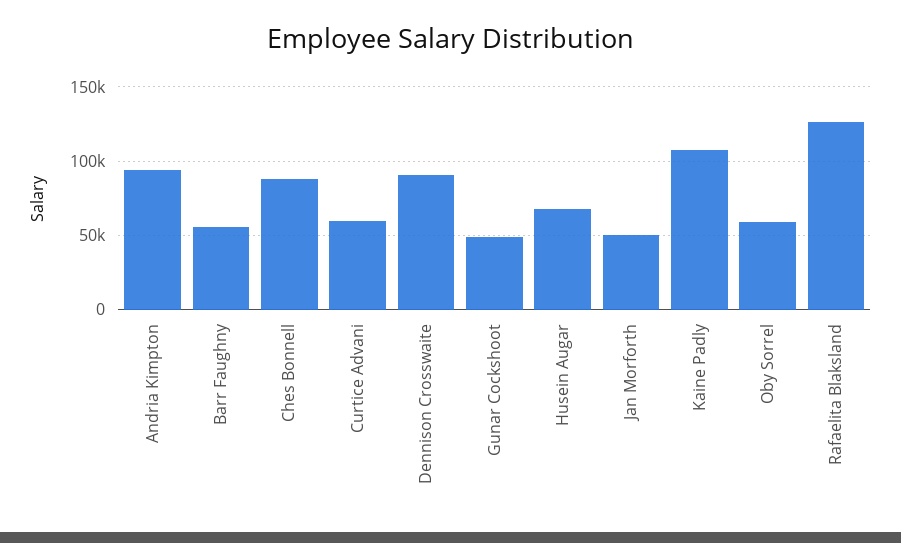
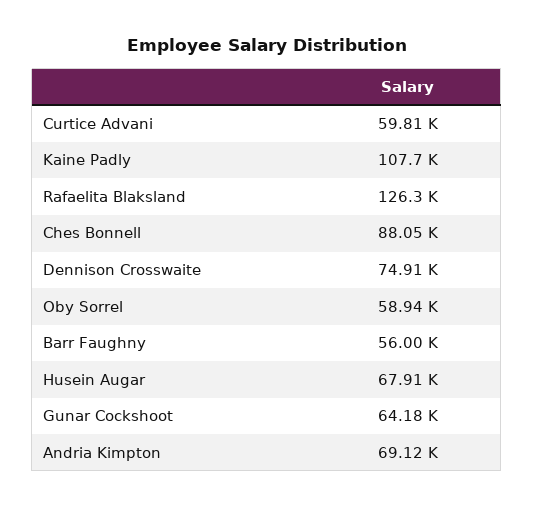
  {
-   "Andria Kimpton": 95000,
+   "Andria Kimpton": 69120,
    "Barr Faughny": 56000,
    "Ches Bonnell": 88050,
    "Curtice Advani": 59810,
-   "Dennison Crosswaite": 90000,
+   "Dennison Crosswaite": 74910,
-   "Gunar Cockshoot": 50000,
+   "Gunar Cockshoot": 64180,
    "Husein Augar": 67910,
-   "Jan Morforth": 50000,
    "Kaine Padly": 107700,
    "Oby Sorrel": 58940,
    "Rafaelita Blaksland": 126300
  }

